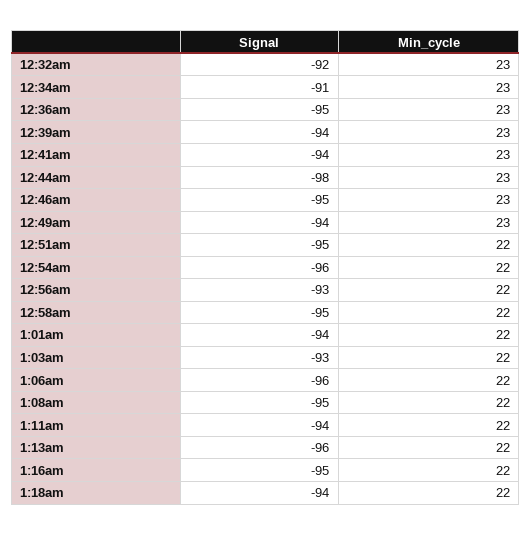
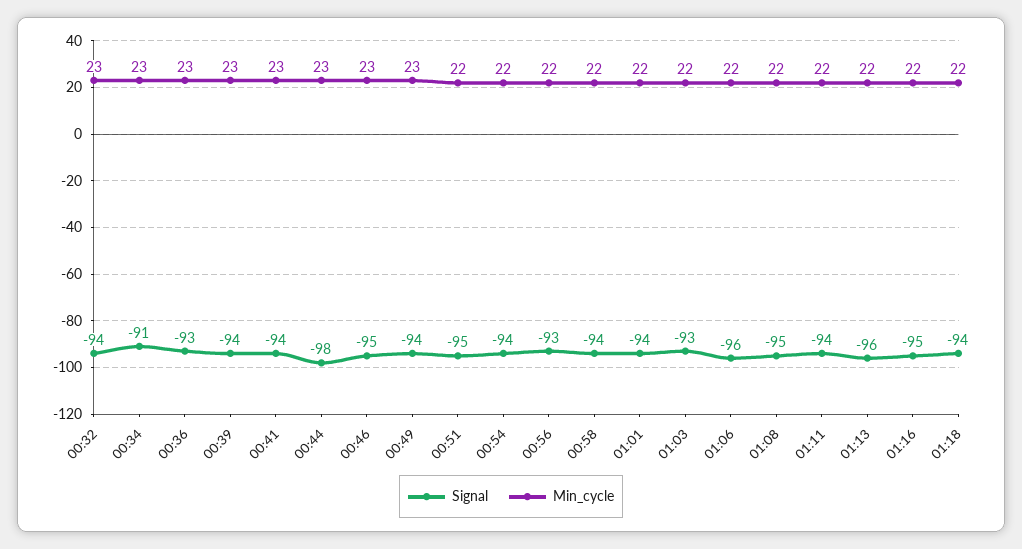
  {
    "Signal": {
-     "12:32am": -92,
+     "12:32am": -94,
      "12:34am": -91,
-     "12:36am": -95,
+     "12:36am": -93,
      "12:39am": -94,
      "12:41am": -94,
      "12:44am": -98,
      "12:46am": -95,
      "12:49am": -94,
      "12:51am": -95,
-     "12:54am": -96,
+     "12:54am": -94,
      "12:56am": -93,
-     "12:58am": -95,
+     "12:58am": -94,
      "1:01am": -94,
      "1:03am": -93,
      "1:06am": -96,
      "1:08am": -95,
      "1:11am": -94,
      "1:13am": -96,
      "1:16am": -95,
      "1:18am": -94
    },
    "Min_cycle": {
      "12:32am": 23,
      "12:34am": 23,
      "12:36am": 23,
      "12:39am": 23,
      "12:41am": 23,
      "12:44am": 23,
      "12:46am": 23,
      "12:49am": 23,
      "12:51am": 22,
      "12:54am": 22,
      "12:56am": 22,
      "12:58am": 22,
      "1:01am": 22,
      "1:03am": 22,
      "1:06am": 22,
      "1:08am": 22,
      "1:11am": 22,
      "1:13am": 22,
      "1:16am": 22,
      "1:18am": 22
    }
  }

